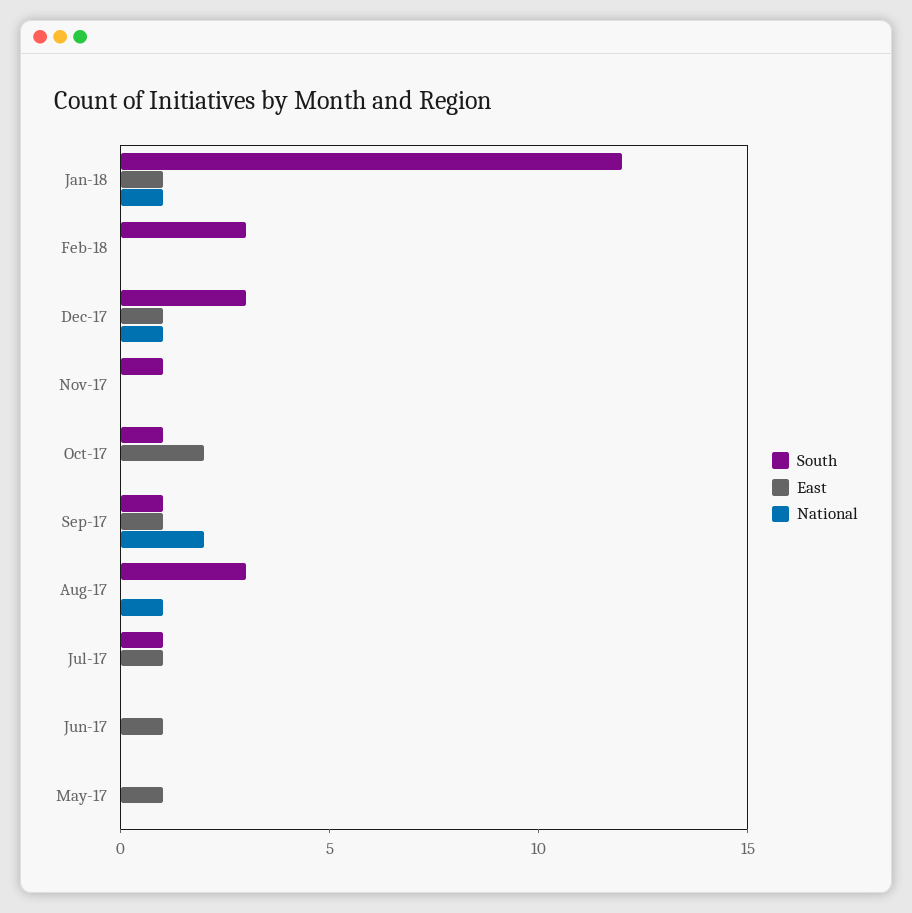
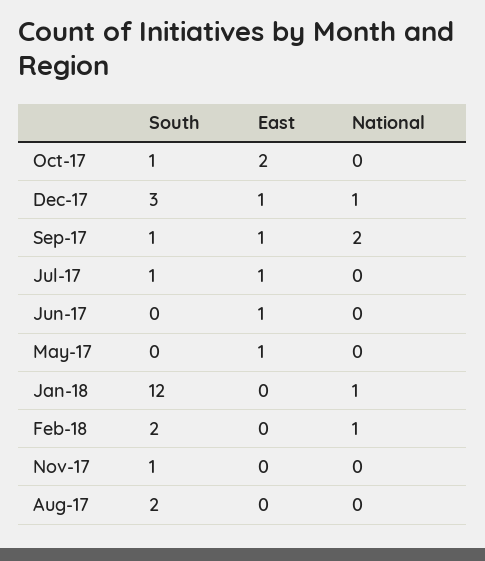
  {
    "South": {
      "Jan-18": 12,
-     "Feb-18": 3,
+     "Feb-18": 2,
      "Dec-17": 3,
      "Nov-17": 1,
      "Oct-17": 1,
      "Sep-17": 1,
-     "Aug-17": 3,
+     "Aug-17": 2,
      "Jul-17": 1,
      "Jun-17": 0,
      "May-17": 0
    },
    "East": {
-     "Jan-18": 1,
+     "Jan-18": 0,
      "Feb-18": 0,
      "Dec-17": 1,
      "Nov-17": 0,
      "Oct-17": 2,
      "Sep-17": 1,
      "Aug-17": 0,
      "Jul-17": 1,
      "Jun-17": 1,
      "May-17": 1
    },
    "National": {
      "Jan-18": 1,
-     "Feb-18": 0,
+     "Feb-18": 1,
      "Dec-17": 1,
      "Nov-17": 0,
      "Oct-17": 0,
      "Sep-17": 2,
-     "Aug-17": 1,
+     "Aug-17": 0,
      "Jul-17": 0,
      "Jun-17": 0,
      "May-17": 0
    }
  }

